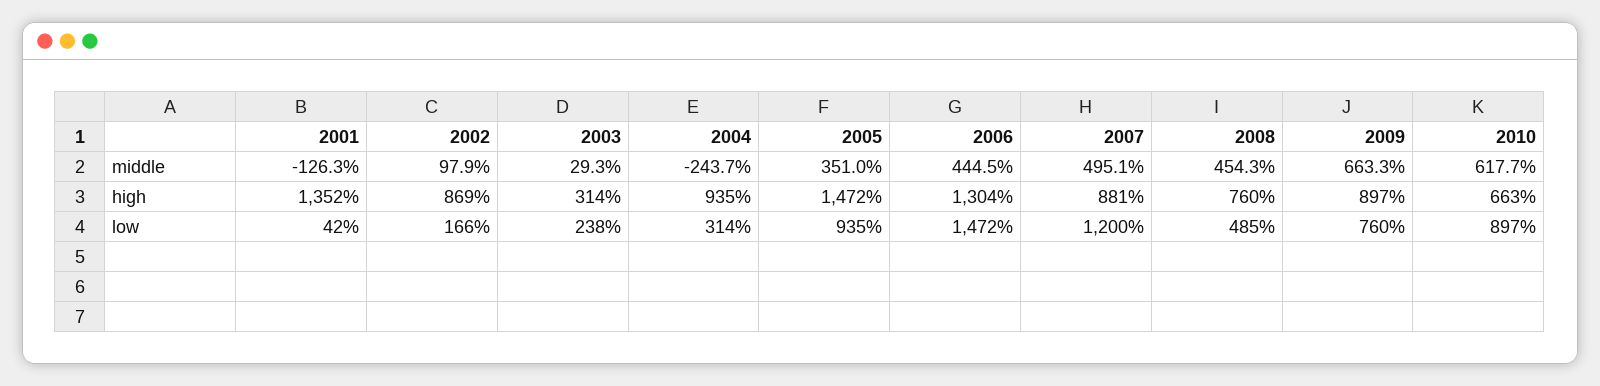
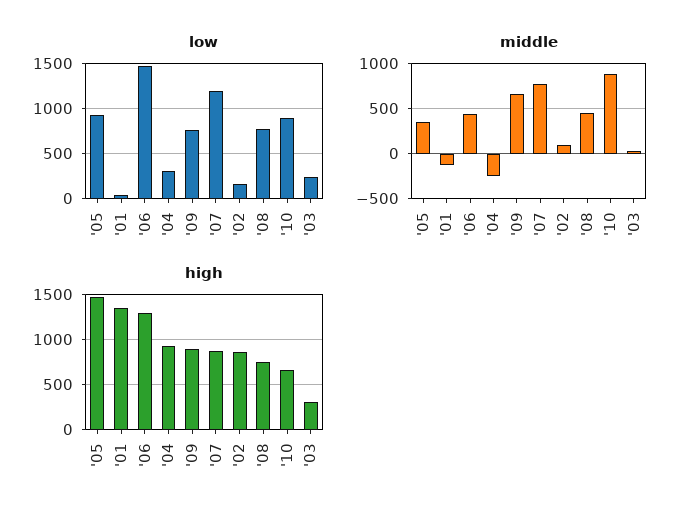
  {
    "middle": {
      "2001": -126.3,
      "2002": 97.9,
      "2003": 29.3,
      "2004": -243.7,
      "2005": 351,
      "2006": 444.5,
-     "2007": 495.1,
+     "2007": 800,
      "2008": 454.3,
      "2009": 663.3,
-     "2010": 617.7
+     "2010": 900
    },
    "high": {
      "2001": 1352,
      "2002": 869,
      "2003": 314,
      "2004": 935,
      "2005": 1472,
      "2006": 1304,
      "2007": 881,
      "2008": 760,
      "2009": 897,
      "2010": 663
    },
    "low": {
      "2001": 42,
      "2002": 166,
      "2003": 238,
      "2004": 314,
      "2005": 935,
      "2006": 1472,
      "2007": 1200,
-     "2008": 485,
+     "2008": 800,
      "2009": 760,
      "2010": 897
    }
  }

